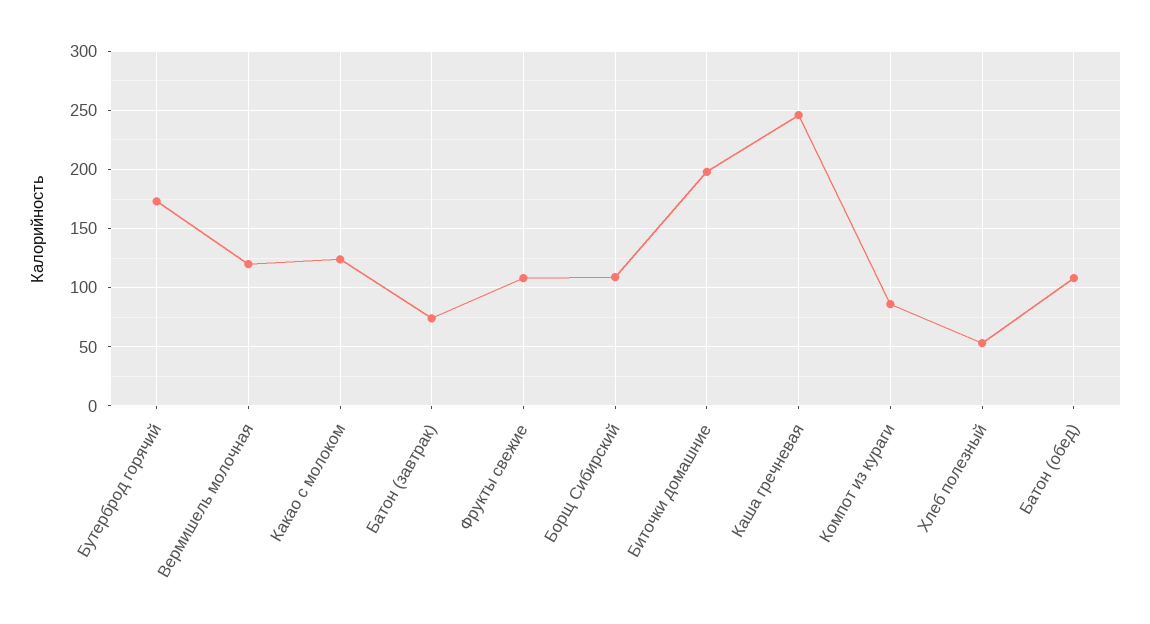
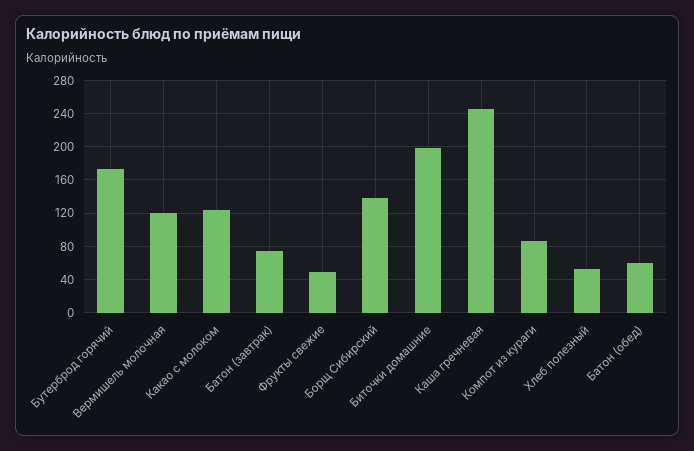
  {
    "Бутерброд горячий": 170,
    "Вермишель молочная": 120,
    "Какао с молоком": 120,
    "Батон (завтрак)": 70,
-   "Фрукты свежие": 110,
+   "Фрукты свежие": 50,
-   "Борщ Сибирский": 110,
+   "Борщ Сибирский": 140,
    "Биточки домашние": 200,
    "Каша гречневая": 250,
    "Компот из кураги": 90,
    "Хлеб полезный": 50,
-   "Батон (обед)": 110
+   "Батон (обед)": 60
  }

